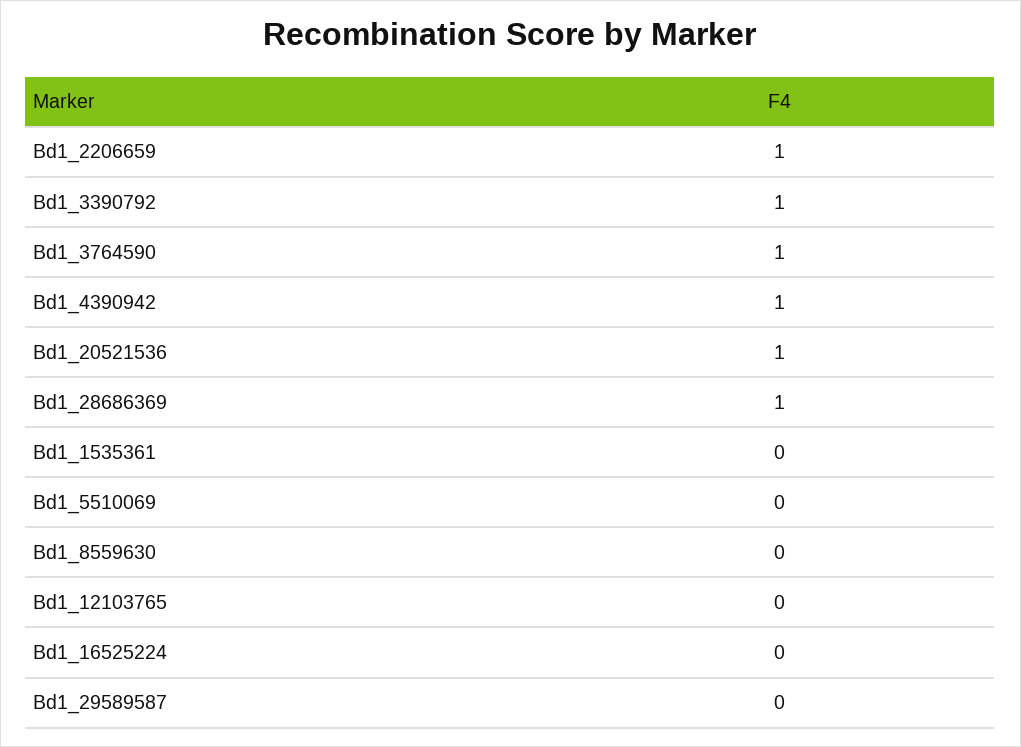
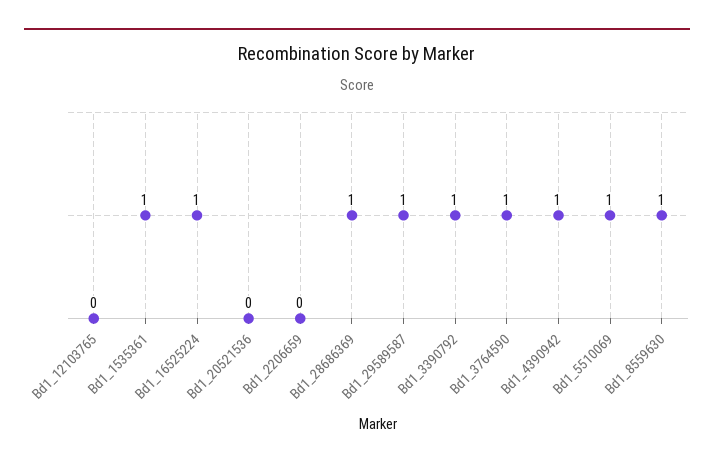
  {
-   "Bd1_2206659": 1,
+   "Bd1_2206659": 0,
    "Bd1_3390792": 1,
    "Bd1_3764590": 1,
    "Bd1_4390942": 1,
-   "Bd1_20521536": 1,
+   "Bd1_20521536": 0,
    "Bd1_28686369": 1,
-   "Bd1_1535361": 0,
+   "Bd1_1535361": 1,
-   "Bd1_5510069": 0,
+   "Bd1_5510069": 1,
-   "Bd1_8559630": 0,
+   "Bd1_8559630": 1,
    "Bd1_12103765": 0,
-   "Bd1_16525224": 0,
+   "Bd1_16525224": 1,
-   "Bd1_29589587": 0
+   "Bd1_29589587": 1
  }

